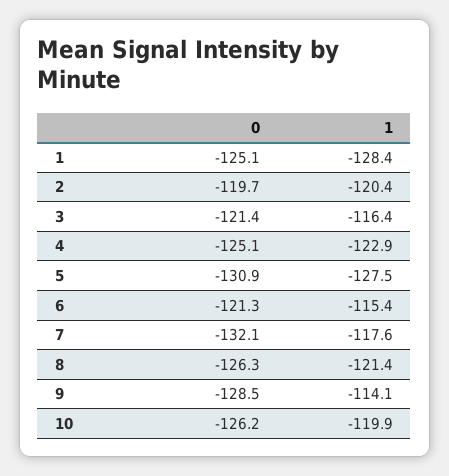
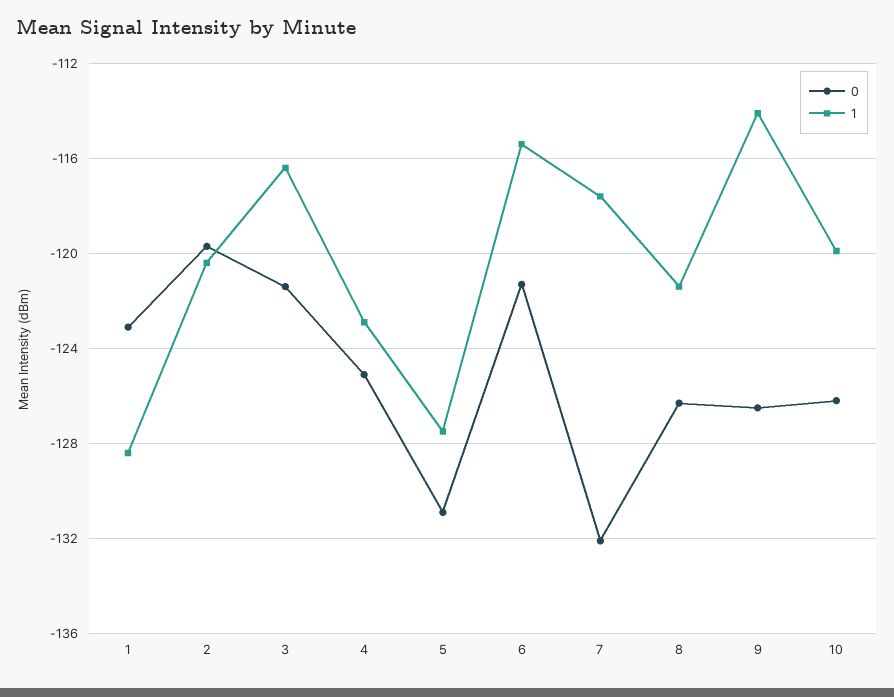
  {
    "0": {
-     "1": -125.1,
+     "1": -123,
      "2": -119.7,
      "3": -121.4,
      "4": -125.1,
      "5": -130.9,
      "6": -121.3,
      "7": -132.1,
      "8": -126.3,
-     "9": -128.5,
+     "9": -126.5,
      "10": -126.2
    },
    "1": {
      "1": -128.4,
      "2": -120.4,
      "3": -116.4,
      "4": -122.9,
      "5": -127.5,
      "6": -115.4,
      "7": -117.6,
      "8": -121.4,
      "9": -114.1,
      "10": -119.9
    }
  }

